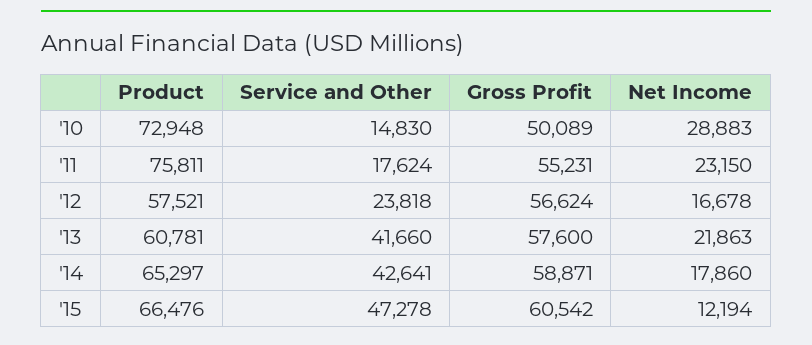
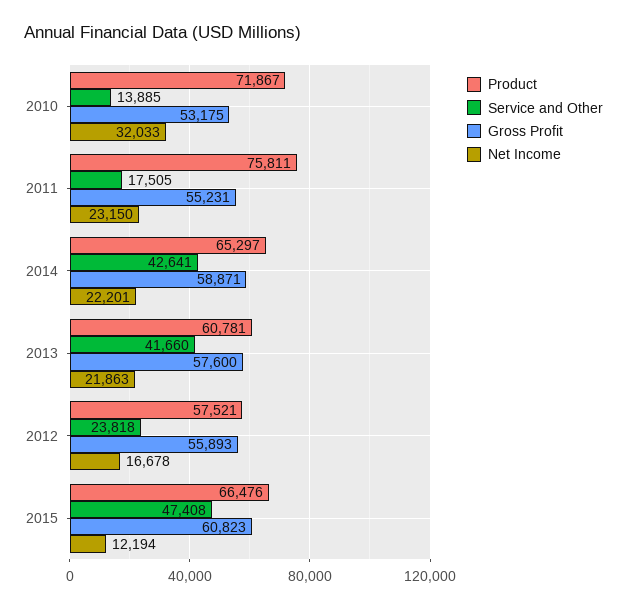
  {
    "Product": {
-     "'10": 72948,
+     "'10": 71867,
      "'11": 75811,
      "'12": 57521,
      "'13": 60781,
      "'14": 65297,
      "'15": 66476
    },
    "Service and Other": {
-     "'10": 14830,
+     "'10": 13885,
-     "'11": 17624,
+     "'11": 17505,
      "'12": 23818,
      "'13": 41660,
      "'14": 42641,
-     "'15": 47278
+     "'15": 47408
    },
    "Gross Profit": {
-     "'10": 50089,
+     "'10": 53175,
      "'11": 55231,
-     "'12": 56624,
+     "'12": 55893,
      "'13": 57600,
      "'14": 58871,
-     "'15": 60542
+     "'15": 60823
    },
    "Net Income": {
-     "'10": 28883,
+     "'10": 32033,
      "'11": 23150,
      "'12": 16678,
      "'13": 21863,
-     "'14": 17860,
+     "'14": 22201,
      "'15": 12194
    }
  }

